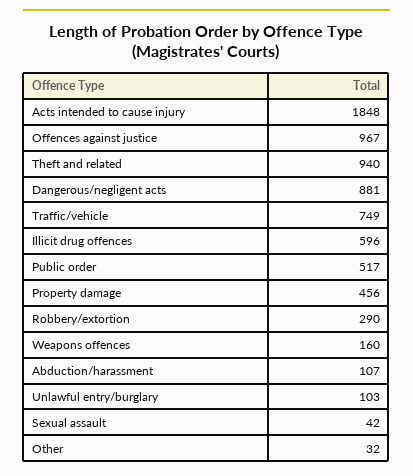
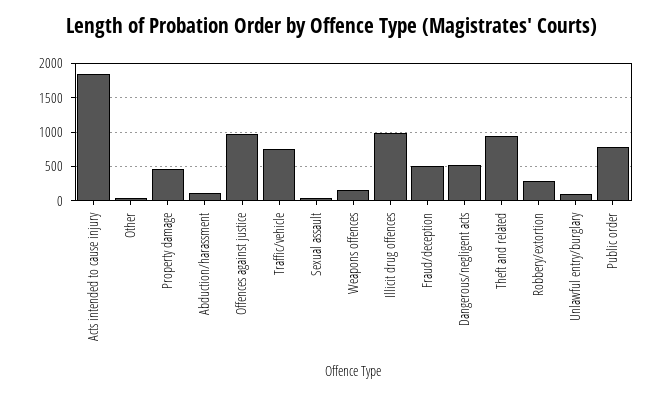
  {
    "Acts intended to cause injury": 1848,
    "Offences against justice": 967,
    "Theft and related": 940,
-   "Dangerous/negligent acts": 881,
+   "Dangerous/negligent acts": 500,
    "Traffic/vehicle": 749,
-   "Illicit drug offences": 596,
+   "Illicit drug offences": 1000,
-   "Public order": 517,
+   "Public order": 800,
    "Property damage": 456,
    "Robbery/extortion": 290,
    "Weapons offences": 160,
    "Abduction/harassment": 107,
    "Unlawful entry/burglary": 103,
    "Sexual assault": 42,
-   "Other": 32
+   "Other": 32,
+   "Fraud/deception": 500
  }

